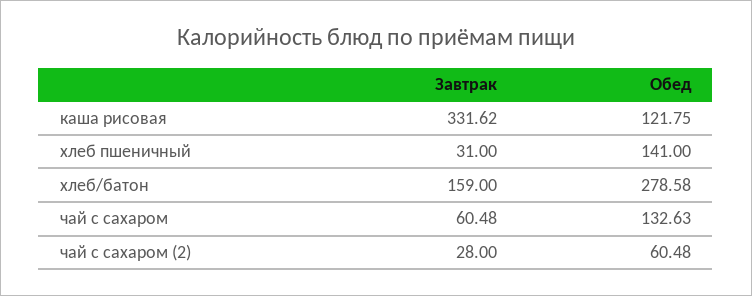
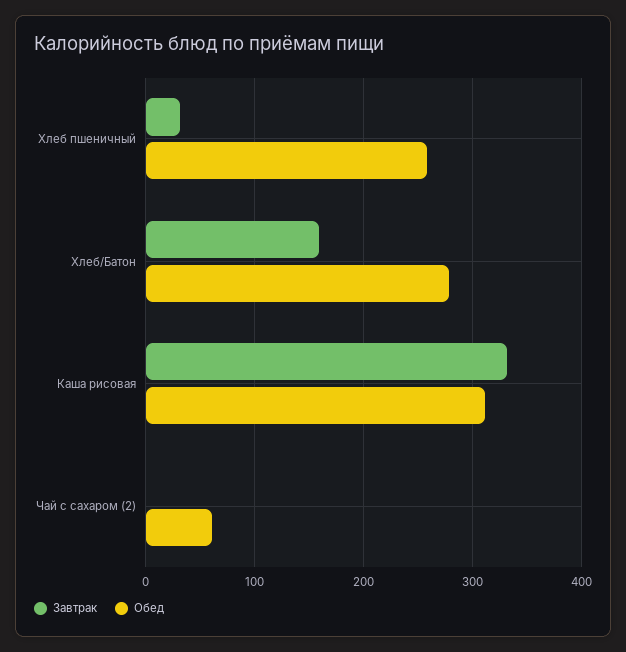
  {
    "Завтрак": {
      "каша рисовая": 331.62,
      "хлеб пшеничный": 31,
      "хлеб/батон": 159,
-     "чай с сахаром": 60.48,
-     "чай с сахаром (2)": 28
+     "чай с сахаром (2)": 0
    },
    "Обед": {
-     "каша рисовая": 121.75,
+     "каша рисовая": 310,
-     "хлеб пшеничный": 141,
+     "хлеб пшеничный": 260,
      "хлеб/батон": 278.58,
-     "чай с сахаром": 132.63,
      "чай с сахаром (2)": 60.48
    }
  }

